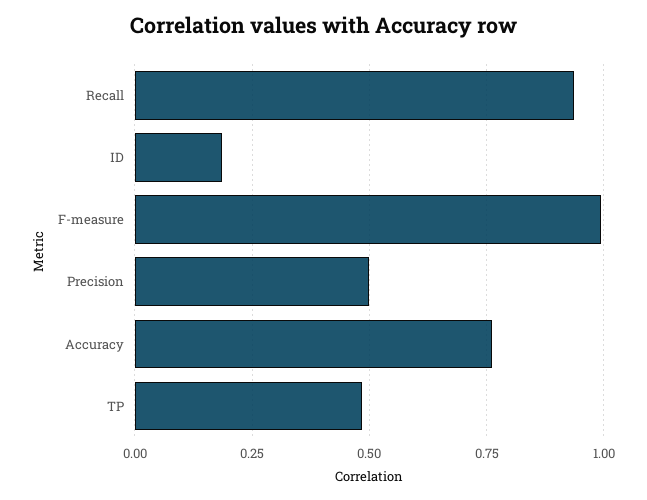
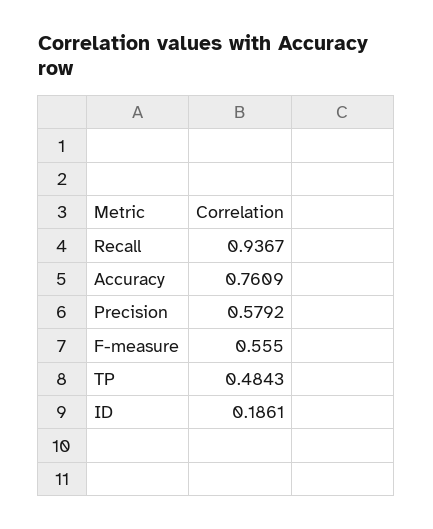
  {
    "Recall": 0.9367,
    "ID": 0.1861,
-   "F-measure": 1,
+   "F-measure": 0.555,
-   "Precision": 0.5,
+   "Precision": 0.5792,
    "Accuracy": 0.7609,
    "TP": 0.4843
  }

